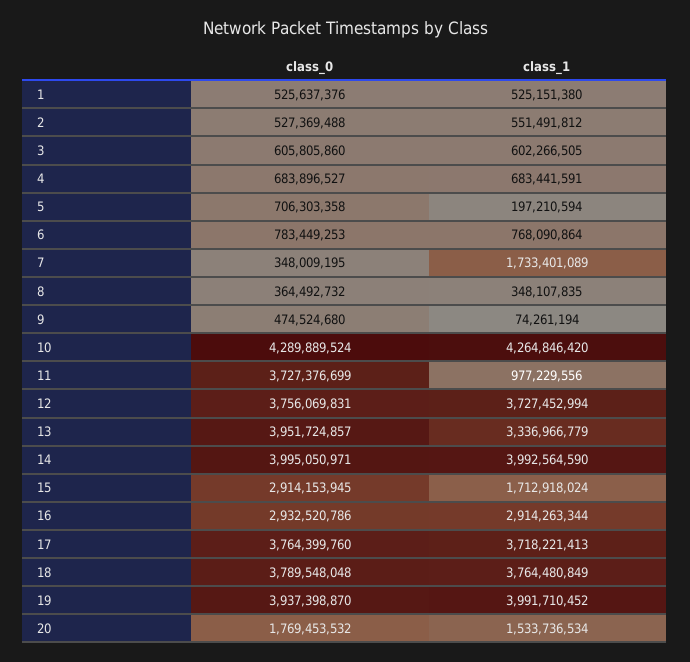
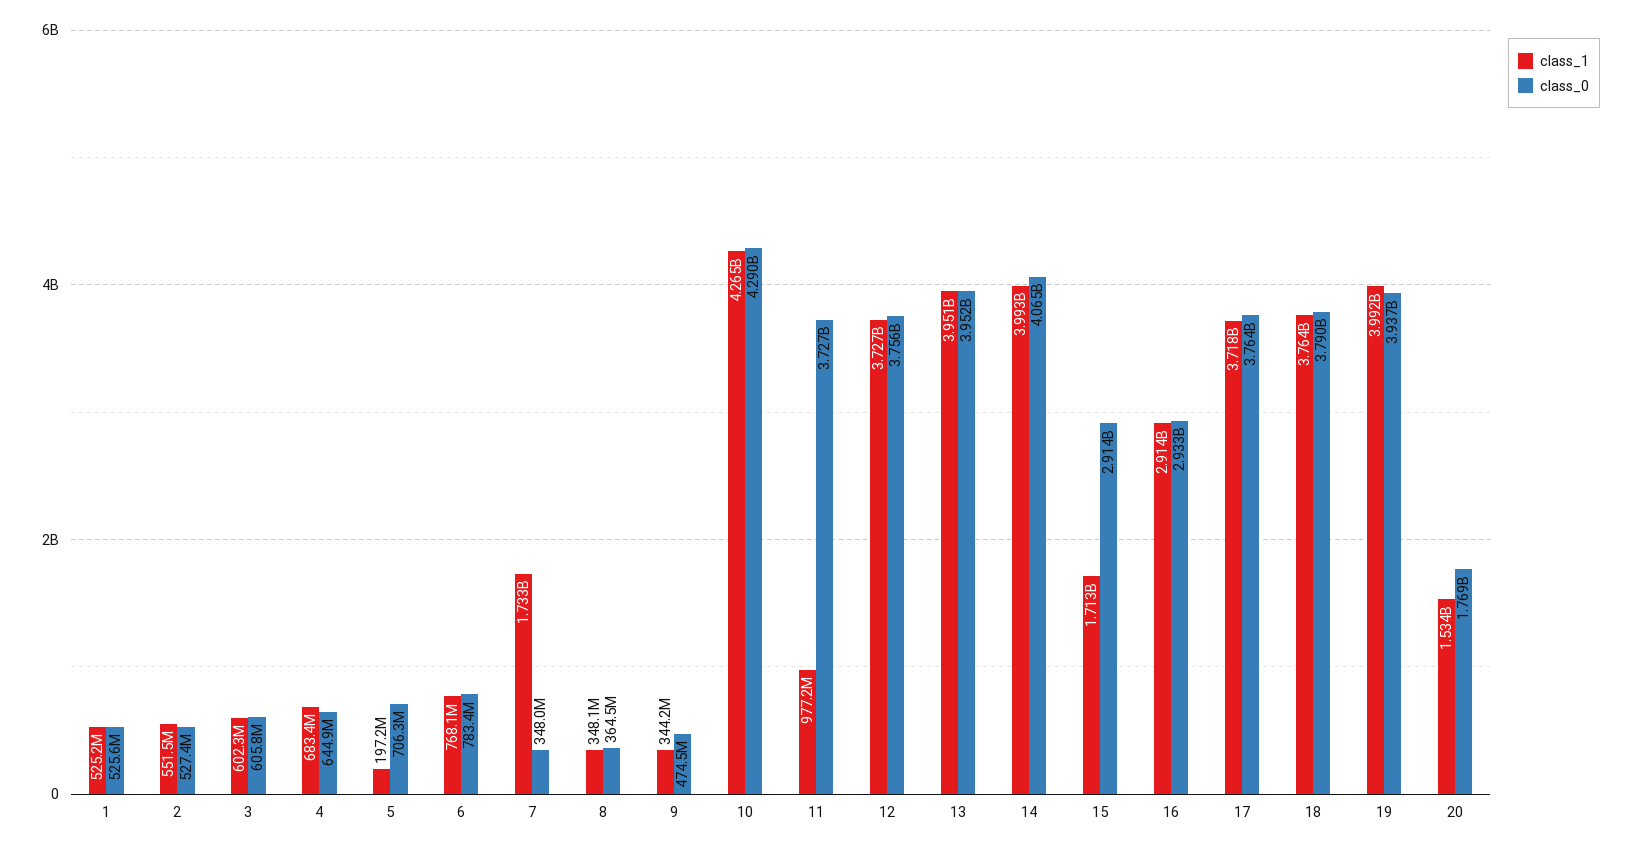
  {
    "class_0": {
      "1": 525637376,
      "2": 527369488,
      "3": 605805860,
-     "4": 683896527,
+     "4": 644900000,
      "5": 706303358,
      "6": 783449253,
      "7": 348009195,
      "8": 364492732,
      "9": 474524680,
      "10": 4289889524,
      "11": 3727376699,
      "12": 3756069831,
      "13": 3951724857,
-     "14": 3995050971,
+     "14": 4065000000,
      "15": 2914153945,
      "16": 2932520786,
      "17": 3764399760,
      "18": 3789548048,
      "19": 3937398870,
      "20": 1769453532
    },
    "class_1": {
      "1": 525151380,
      "2": 551491812,
      "3": 602266505,
      "4": 683441591,
      "5": 197210594,
      "6": 768090864,
      "7": 1733401089,
      "8": 348107835,
-     "9": 74261194,
+     "9": 344200000,
      "10": 4264846420,
      "11": 977229556,
      "12": 3727452994,
-     "13": 3336966779,
+     "13": 3951000000,
      "14": 3992564590,
      "15": 1712918024,
      "16": 2914263344,
      "17": 3718221413,
      "18": 3764480849,
      "19": 3991710452,
      "20": 1533736534
    }
  }

